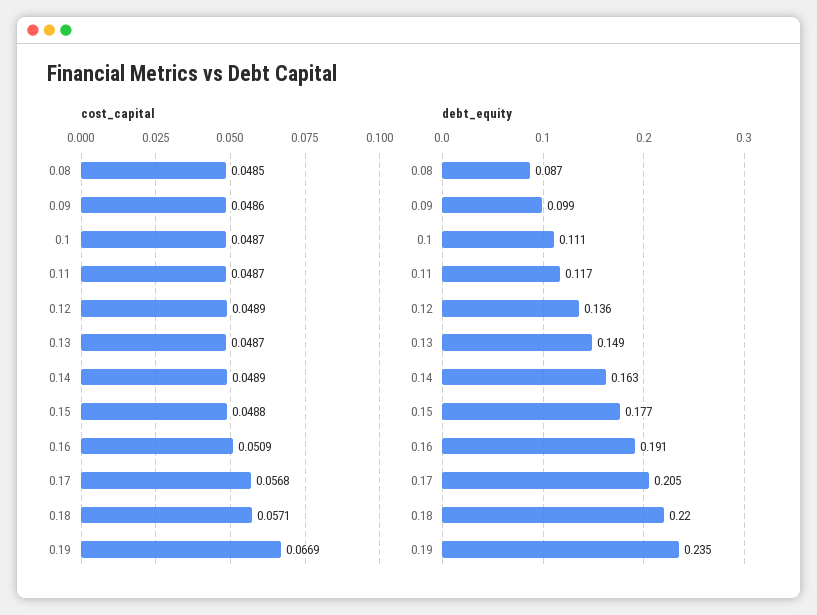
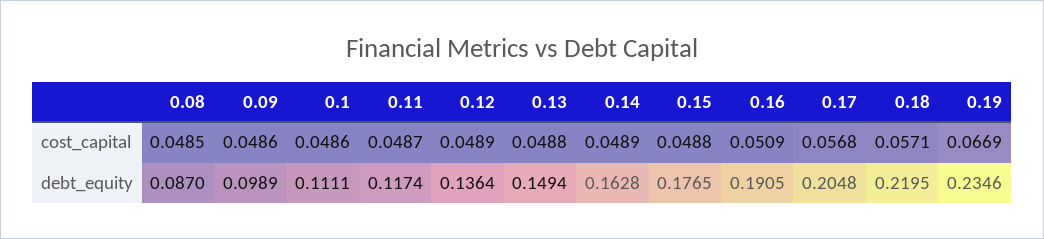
  {
    "cost_capital": {
      "0.08": 0.0485,
      "0.09": 0.0486,
-     "0.1": 0.0487,
+     "0.1": 0.0486,
      "0.11": 0.0487,
      "0.12": 0.0489,
-     "0.13": 0.0487,
+     "0.13": 0.0488,
      "0.14": 0.0489,
      "0.15": 0.0488,
      "0.16": 0.0509,
      "0.17": 0.0568,
      "0.18": 0.0571,
      "0.19": 0.0669
    },
    "debt_equity": {
      "0.08": 0.087,
      "0.09": 0.0989,
      "0.1": 0.1111,
      "0.11": 0.1174,
      "0.12": 0.1364,
      "0.13": 0.1494,
      "0.14": 0.1628,
      "0.15": 0.1765,
      "0.16": 0.1905,
      "0.17": 0.2048,
      "0.18": 0.2195,
      "0.19": 0.2346
    }
  }

